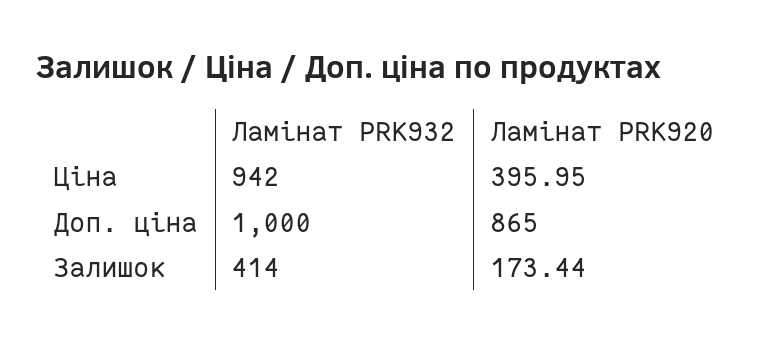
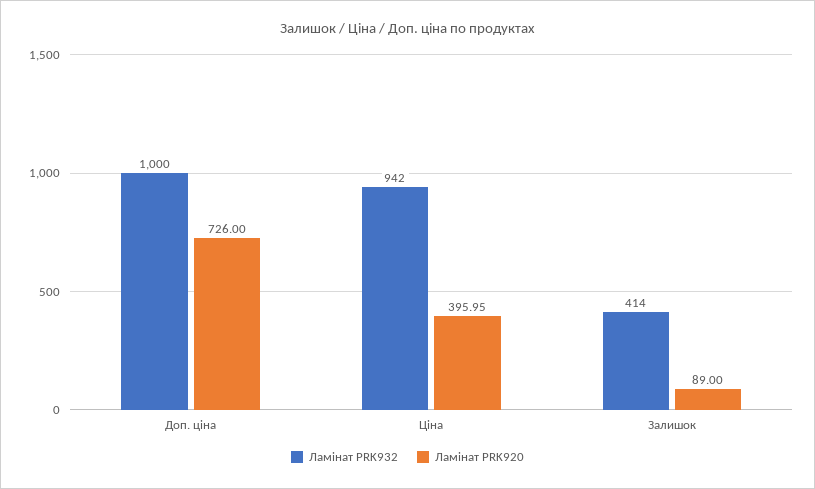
  {
    "Ламінат PRK932": {
      "Ціна": 942,
      "Доп. ціна": 1000,
      "Залишок": 414
    },
    "Ламінат PRK920": {
      "Ціна": 395.95,
-     "Доп. ціна": 865,
+     "Доп. ціна": 726,
-     "Залишок": 173.44
+     "Залишок": 89
    }
  }

